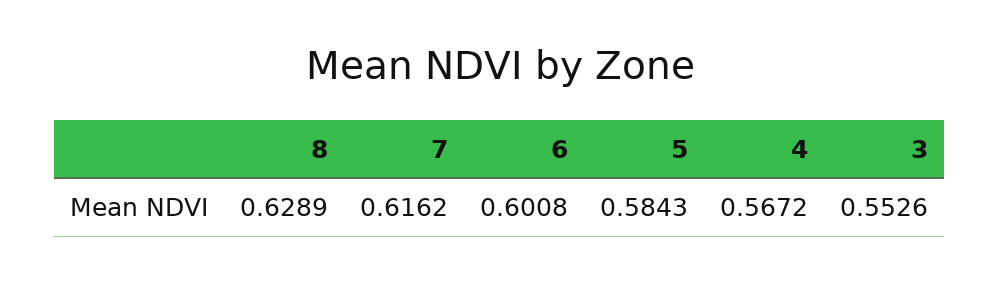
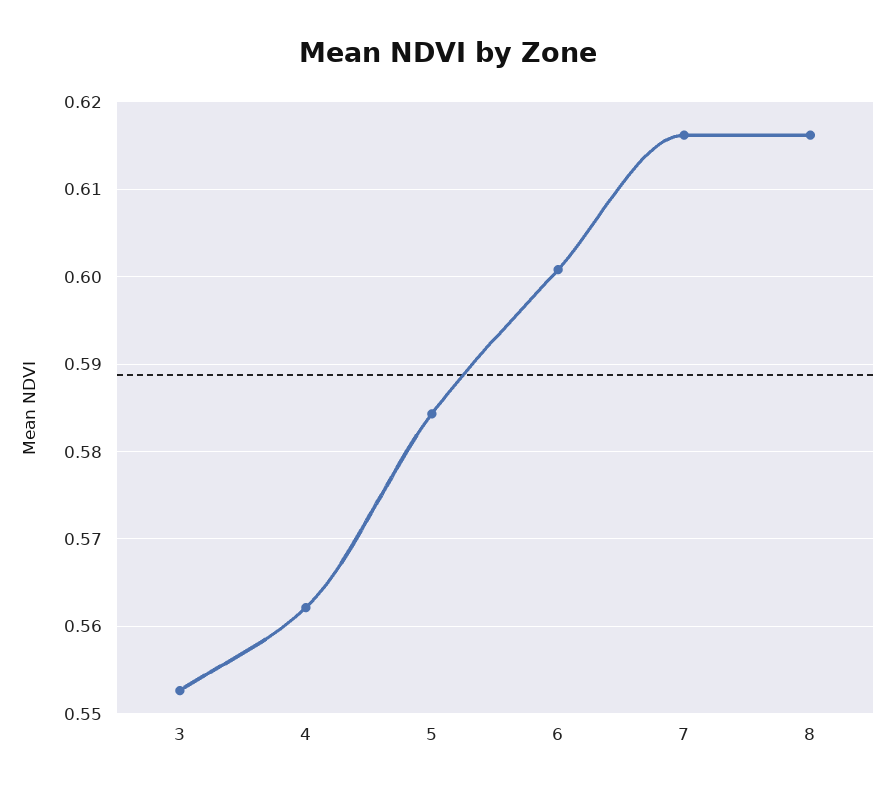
  {
-   "8": 0.6289,
+   "8": 0.616,
    "7": 0.6162,
    "6": 0.6008,
    "5": 0.5843,
-   "4": 0.5672,
+   "4": 0.562,
    "3": 0.5526
  }

